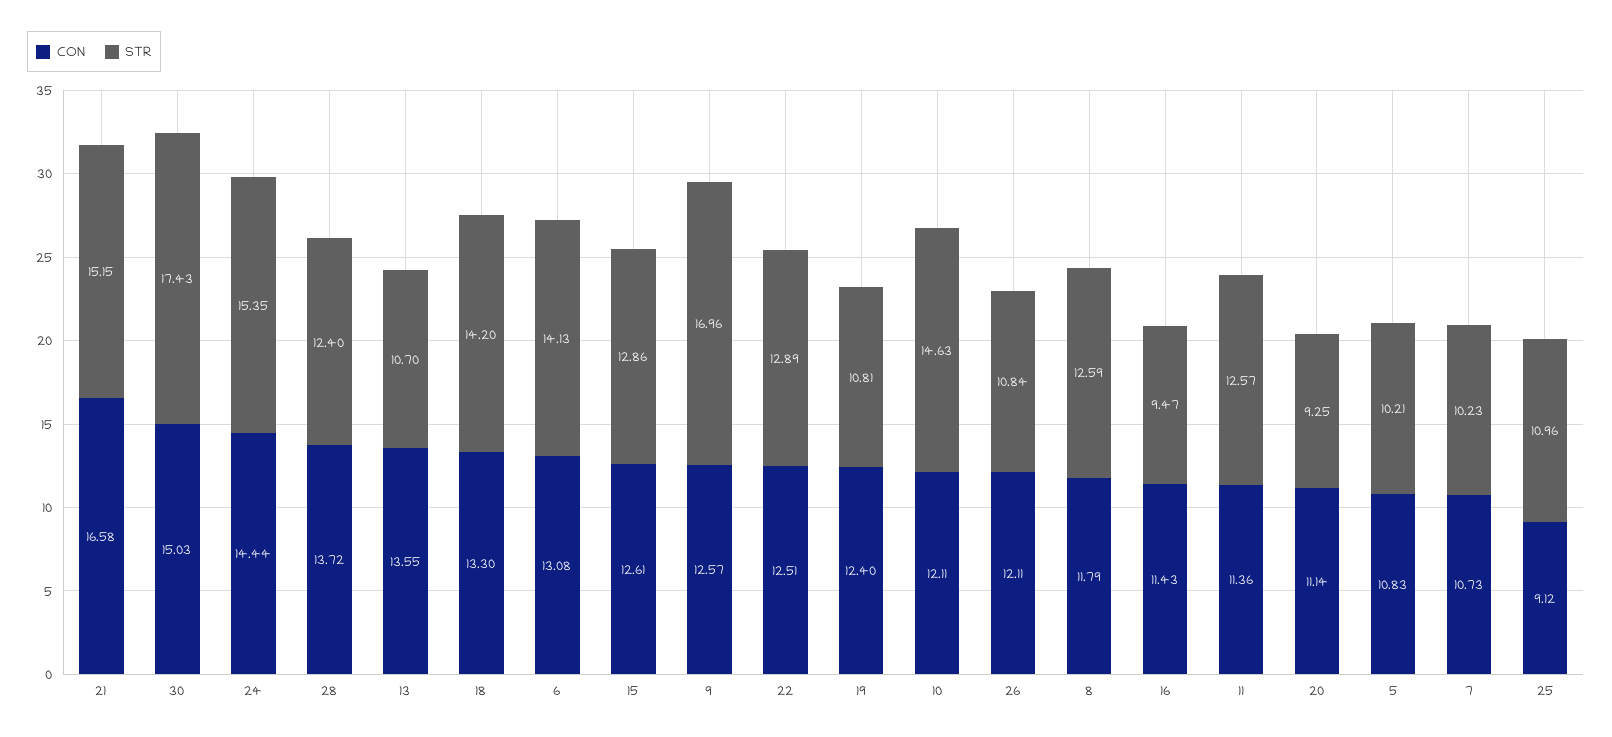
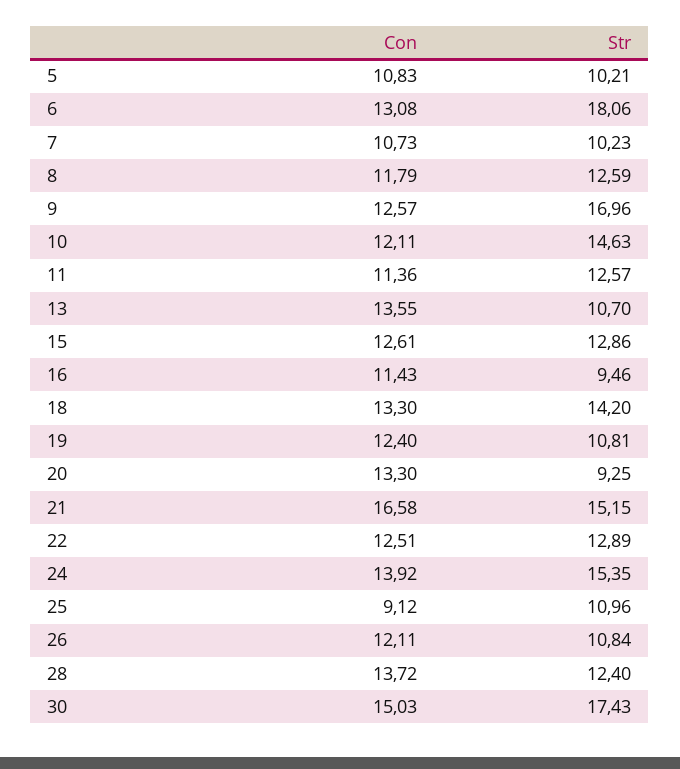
  {
    "CON": {
      "21": 16.58,
      "30": 15.03,
-     "24": 14.44,
+     "24": 13.92,
      "28": 13.72,
      "13": 13.55,
      "18": 13.3,
      "6": 13.08,
      "15": 12.61,
      "9": 12.57,
      "22": 12.51,
      "19": 12.4,
      "10": 12.11,
      "26": 12.11,
      "8": 11.79,
      "16": 11.43,
      "11": 11.36,
-     "20": 11.14,
+     "20": 13.3,
      "5": 10.83,
      "7": 10.73,
      "25": 9.12
    },
    "STR": {
      "21": 15.15,
      "30": 17.43,
      "24": 15.35,
      "28": 12.4,
      "13": 10.7,
      "18": 14.2,
-     "6": 14.13,
+     "6": 18.06,
      "15": 12.86,
      "9": 16.96,
      "22": 12.89,
      "19": 10.81,
      "10": 14.63,
      "26": 10.84,
      "8": 12.59,
-     "16": 9.47,
+     "16": 9.46,
      "11": 12.57,
      "20": 9.25,
      "5": 10.21,
      "7": 10.23,
      "25": 10.96
    }
  }

